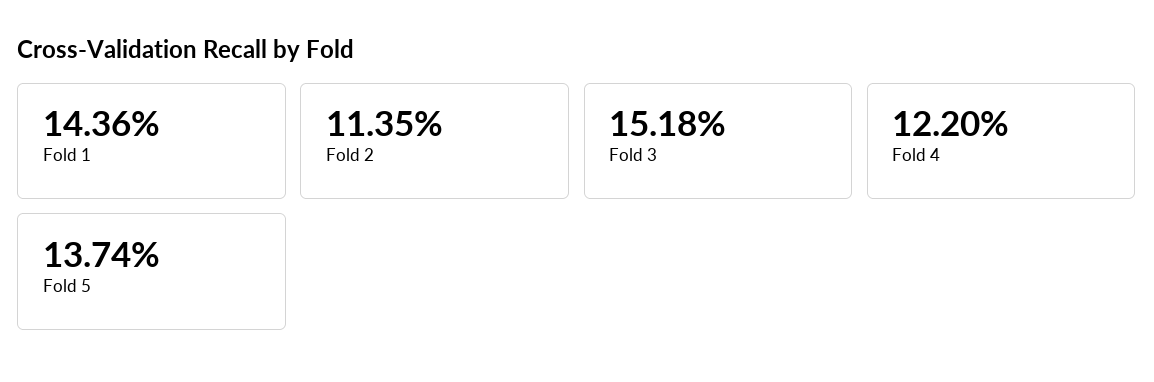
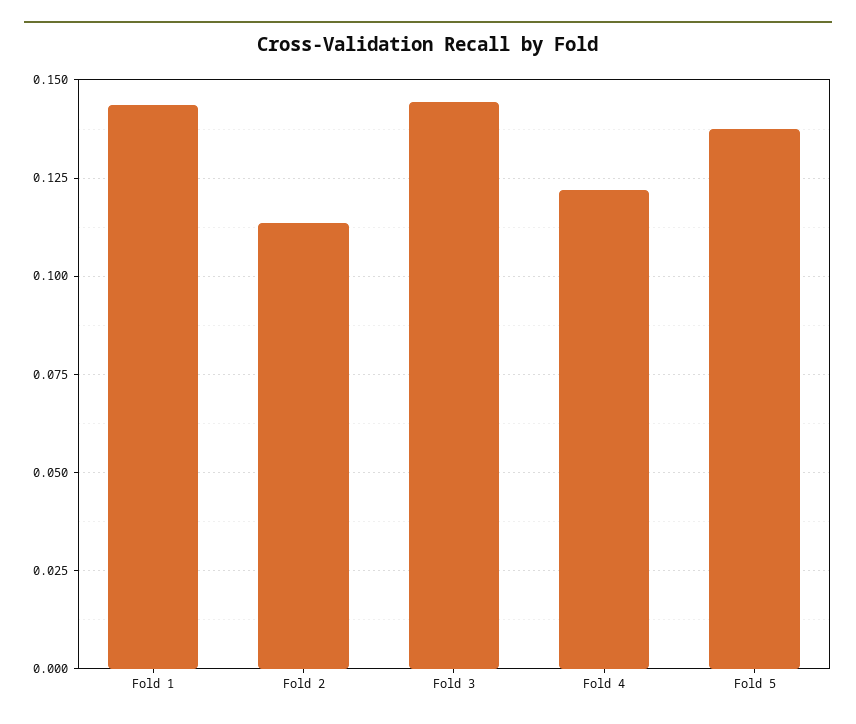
  {
    "Fold 1": 0.1436,
    "Fold 2": 0.1135,
-   "Fold 3": 0.1518,
+   "Fold 3": 0.145,
    "Fold 4": 0.122,
    "Fold 5": 0.1374
  }

